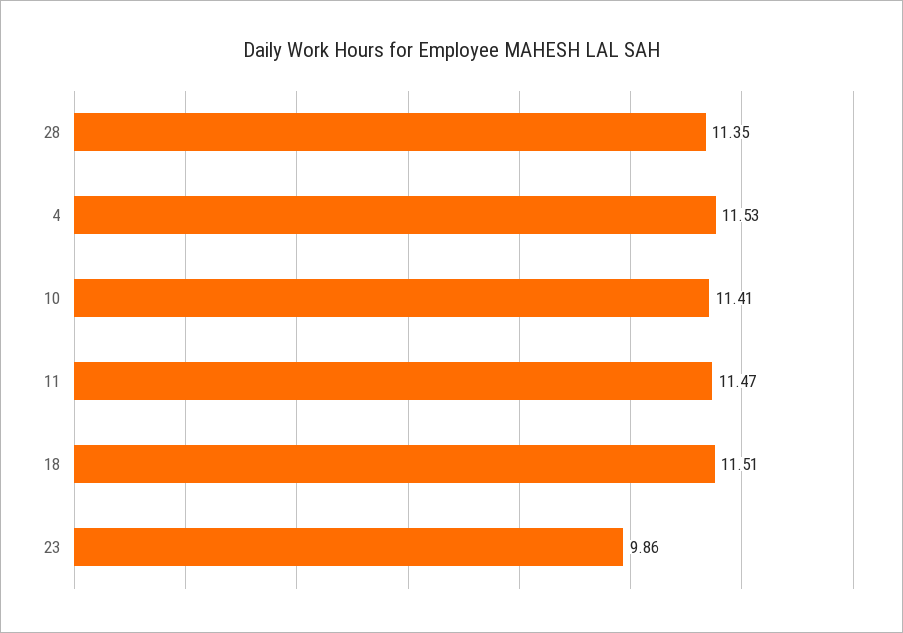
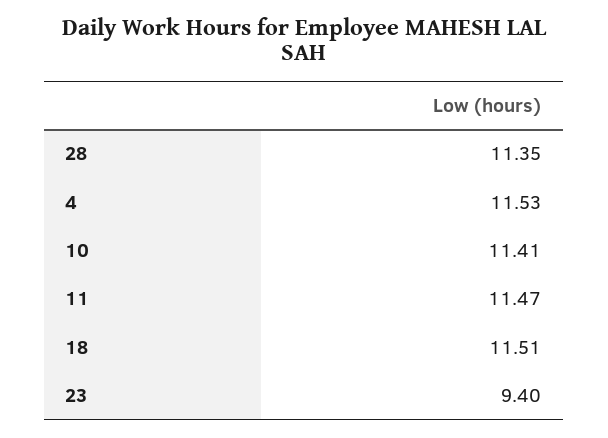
  {
    "28": 11.35,
    "4": 11.53,
    "10": 11.41,
    "11": 11.47,
    "18": 11.51,
-   "23": 9.86
+   "23": 9.4
  }

